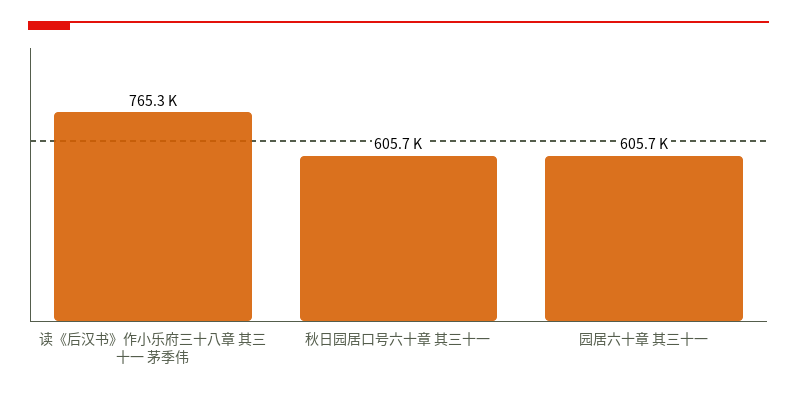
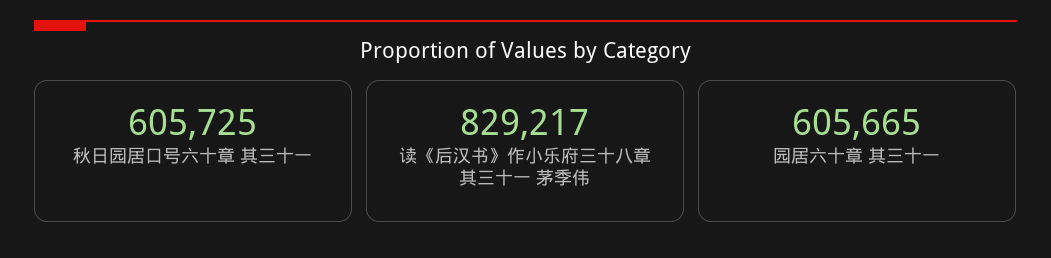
  {
-   "读《后汉书》作小乐府三十八章 其三十一 茅季伟": 765300,
+   "读《后汉书》作小乐府三十八章 其三十一 茅季伟": 829217,
    "秋日园居口号六十章 其三十一": 605725,
    "园居六十章 其三十一": 605665
  }

